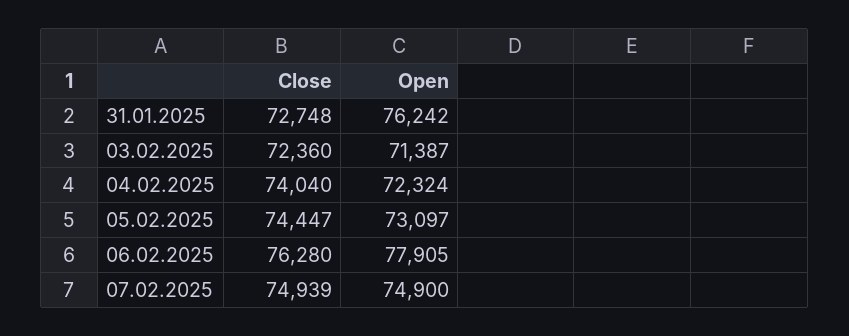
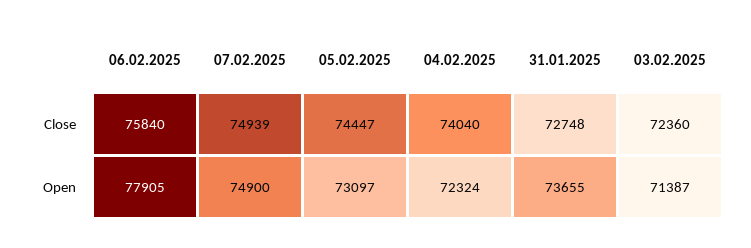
  {
    "Close": {
      "31.01.2025": 72748,
      "03.02.2025": 72360,
      "04.02.2025": 74040,
      "05.02.2025": 74447,
-     "06.02.2025": 76280,
+     "06.02.2025": 75840,
      "07.02.2025": 74939
    },
    "Open": {
-     "31.01.2025": 76242,
+     "31.01.2025": 73655,
      "03.02.2025": 71387,
      "04.02.2025": 72324,
      "05.02.2025": 73097,
      "06.02.2025": 77905,
      "07.02.2025": 74900
    }
  }

